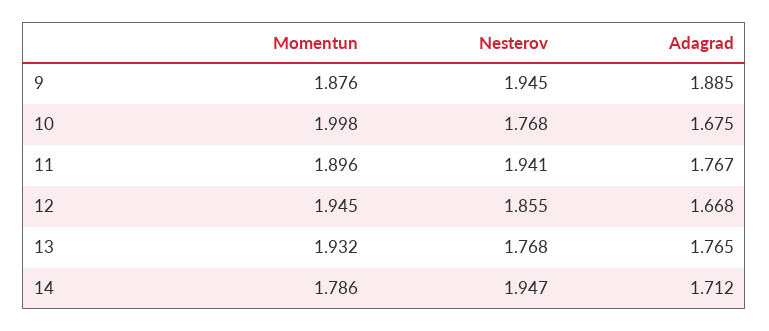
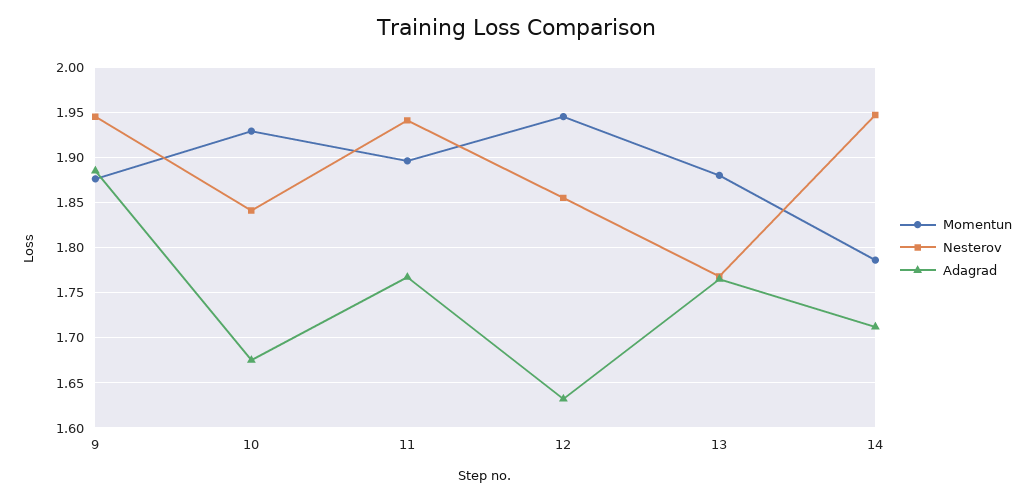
  {
    "Momentun": {
      "9": 1.876,
-     "10": 1.998,
+     "10": 1.93,
      "11": 1.896,
      "12": 1.945,
-     "13": 1.932,
+     "13": 1.88,
      "14": 1.786
    },
    "Nesterov": {
      "9": 1.945,
-     "10": 1.768,
+     "10": 1.84,
      "11": 1.941,
      "12": 1.855,
      "13": 1.768,
      "14": 1.947
    },
    "Adagrad": {
      "9": 1.885,
      "10": 1.675,
      "11": 1.767,
-     "12": 1.668,
+     "12": 1.63,
      "13": 1.765,
      "14": 1.712
    }
  }

